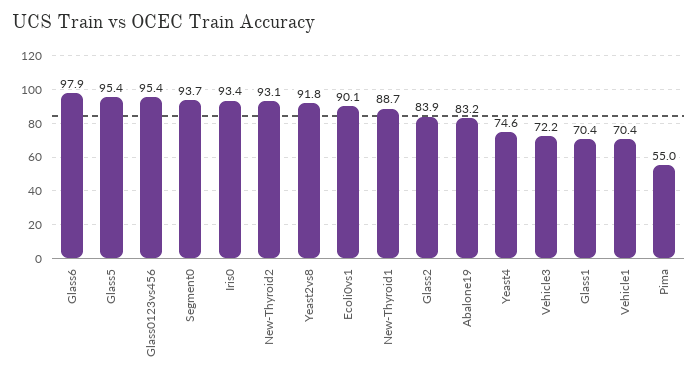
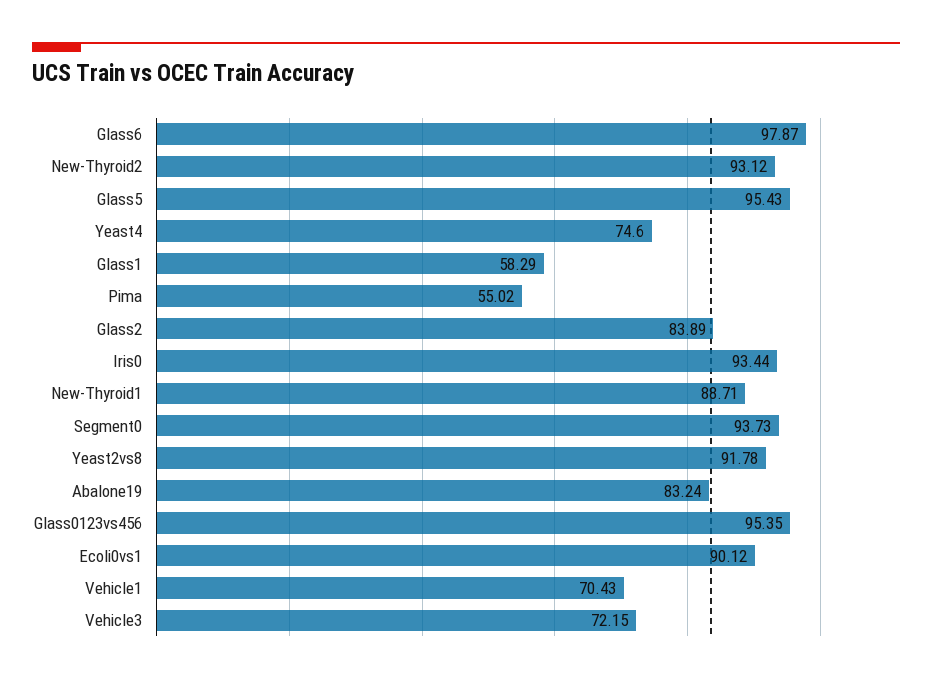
  {
    "Glass6": 97.87,
    "Glass5": 95.43,
    "Glass0123vs456": 95.35,
    "Segment0": 93.73,
    "Iris0": 93.44,
    "New-Thyroid2": 93.12,
    "Yeast2vs8": 91.78,
    "Ecoli0vs1": 90.12,
    "New-Thyroid1": 88.71,
    "Glass2": 83.89,
    "Abalone19": 83.24,
    "Yeast4": 74.6,
    "Vehicle3": 72.15,
-   "Glass1": 70.4,
+   "Glass1": 58.29,
    "Vehicle1": 70.43,
    "Pima": 55.02
  }

